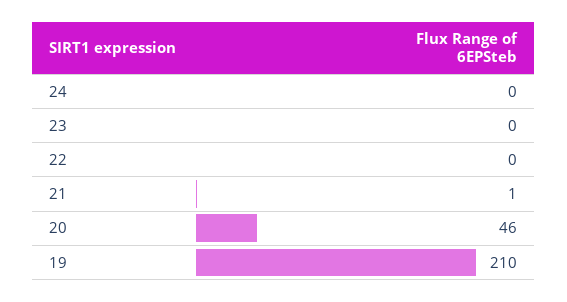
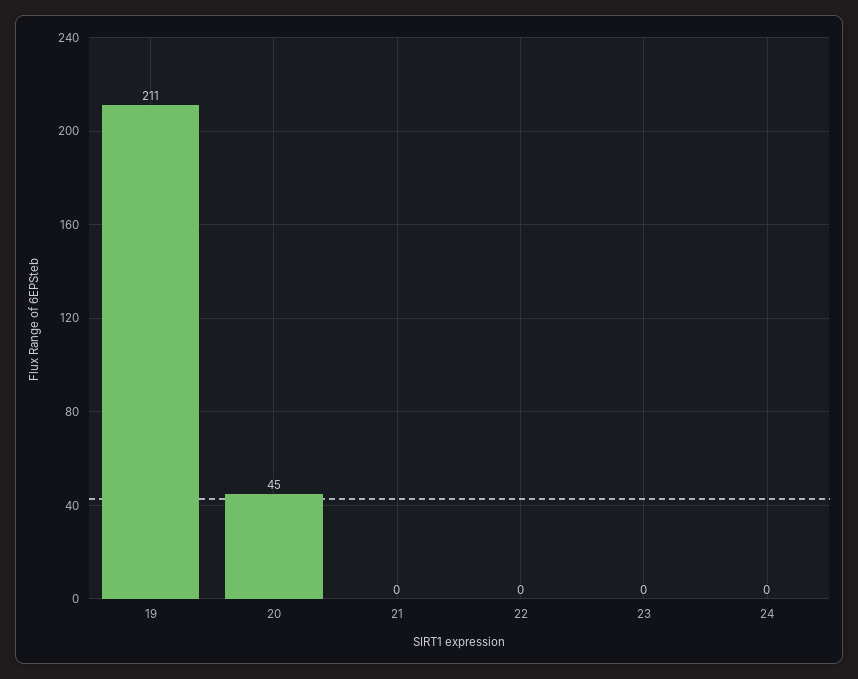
  {
    "24": 0,
    "23": 0,
    "22": 0,
-   "21": 1,
+   "21": 0,
-   "20": 46,
+   "20": 45,
-   "19": 210
+   "19": 211
  }

